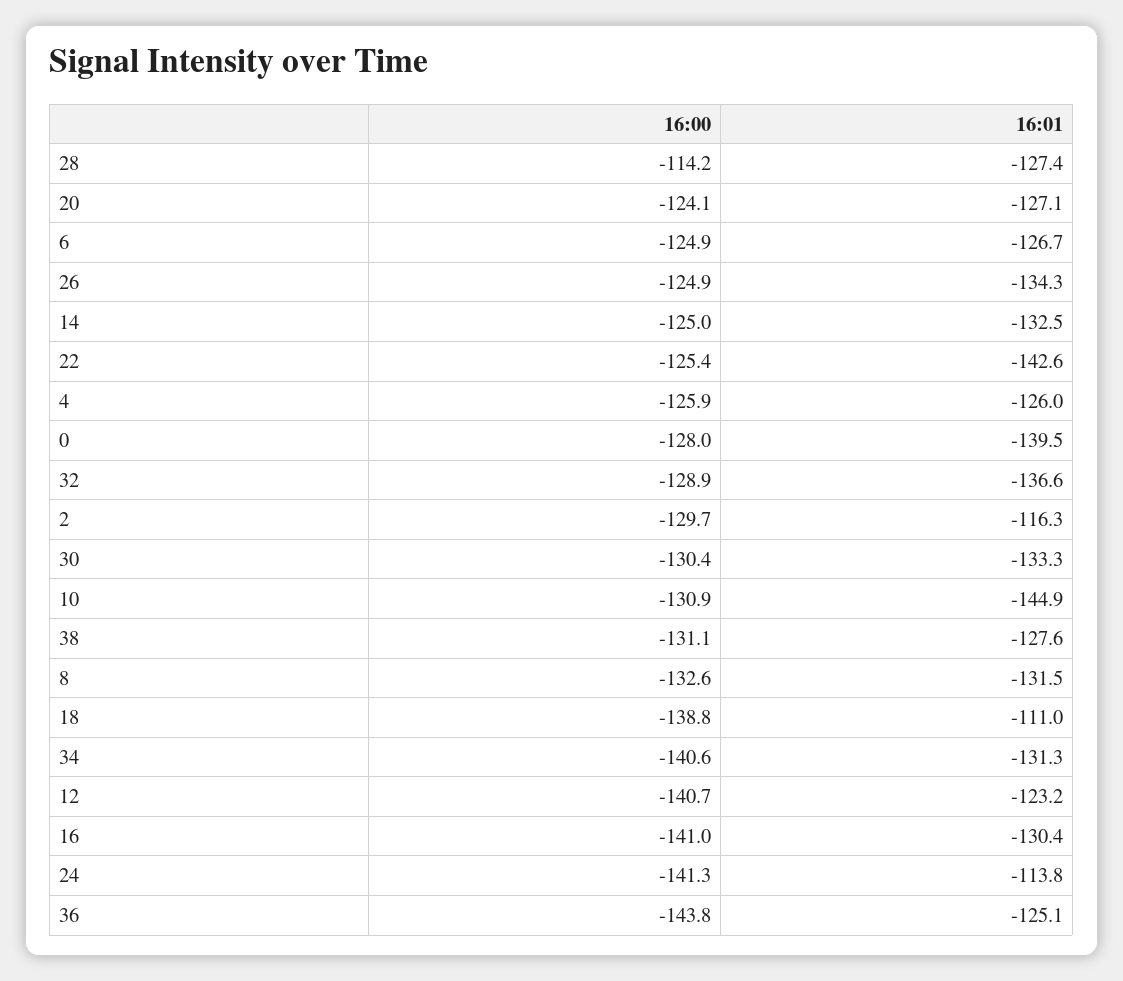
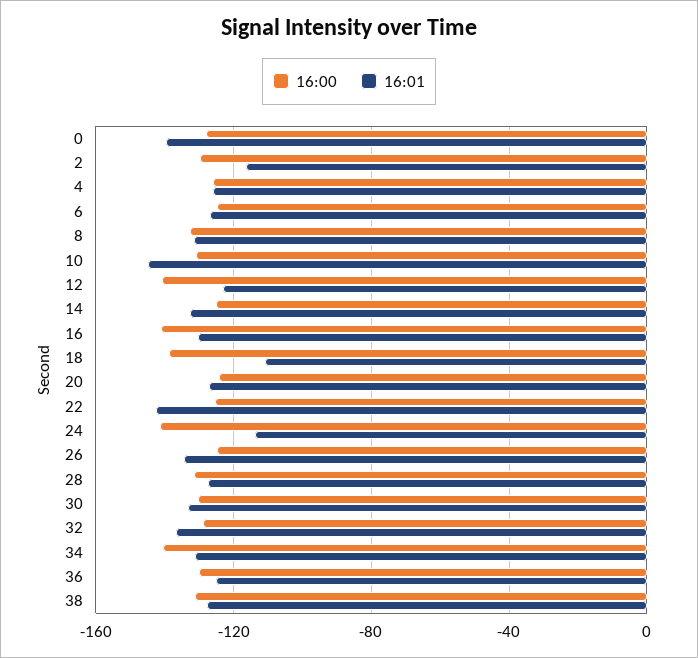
  {
    "16:00": {
-     "28": -114.2,
+     "28": -130,
      "20": -124.1,
      "6": -124.9,
      "26": -124.9,
      "14": -125,
      "22": -125.4,
      "4": -125.9,
      "0": -128,
      "32": -128.9,
      "2": -129.7,
      "30": -130.4,
      "10": -130.9,
      "38": -131.1,
      "8": -132.6,
      "18": -138.8,
      "34": -140.6,
      "12": -140.7,
      "16": -141,
      "24": -141.3,
-     "36": -143.8
+     "36": -130
    },
    "16:01": {
      "28": -127.4,
      "20": -127.1,
      "6": -126.7,
      "26": -134.3,
      "14": -132.5,
      "22": -142.6,
      "4": -126,
      "0": -139.5,
      "32": -136.6,
      "2": -116.3,
      "30": -133.3,
      "10": -144.9,
      "38": -127.6,
      "8": -131.5,
      "18": -111,
      "34": -131.3,
      "12": -123.2,
      "16": -130.4,
      "24": -113.8,
      "36": -125.1
    }
  }

